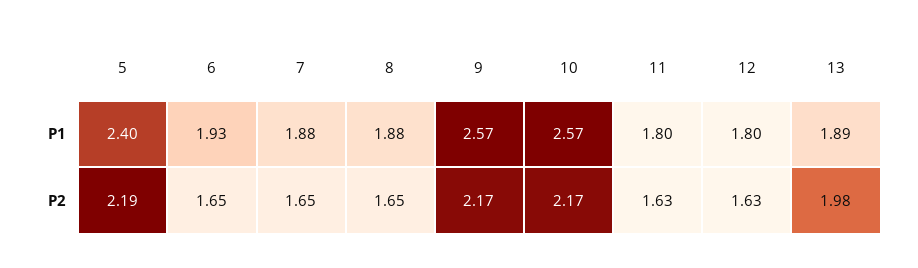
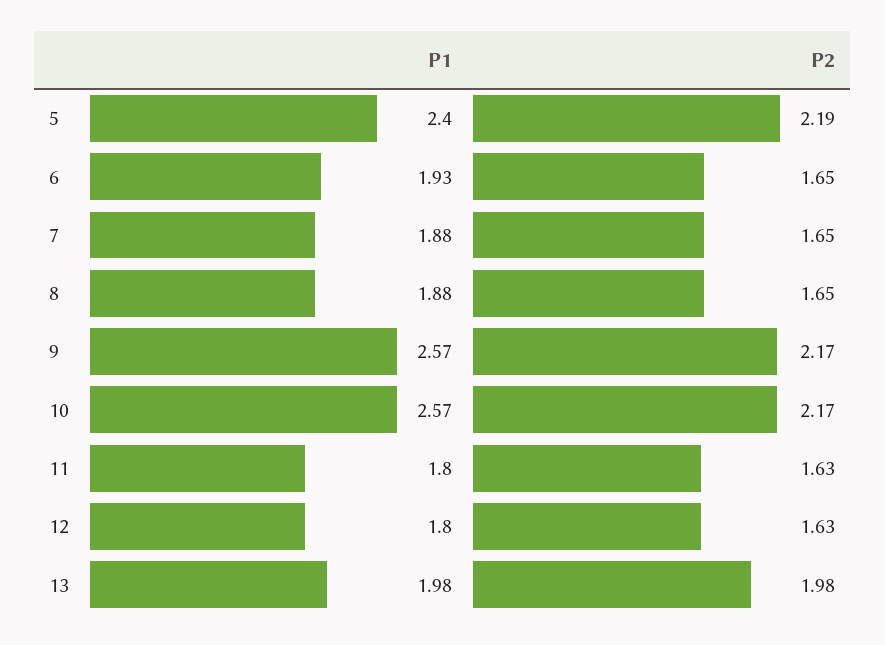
  {
    "5": {
      "P1": 2.4,
      "P2": 2.19
    },
    "6": {
      "P1": 1.93,
      "P2": 1.65
    },
    "7": {
      "P1": 1.88,
      "P2": 1.65
    },
    "8": {
      "P1": 1.88,
      "P2": 1.65
    },
    "9": {
      "P1": 2.57,
      "P2": 2.17
    },
    "10": {
      "P1": 2.57,
      "P2": 2.17
    },
    "11": {
      "P1": 1.8,
      "P2": 1.63
    },
    "12": {
      "P1": 1.8,
      "P2": 1.63
    },
    "13": {
-     "P1": 1.89,
+     "P1": 1.98,
      "P2": 1.98
    }
  }

